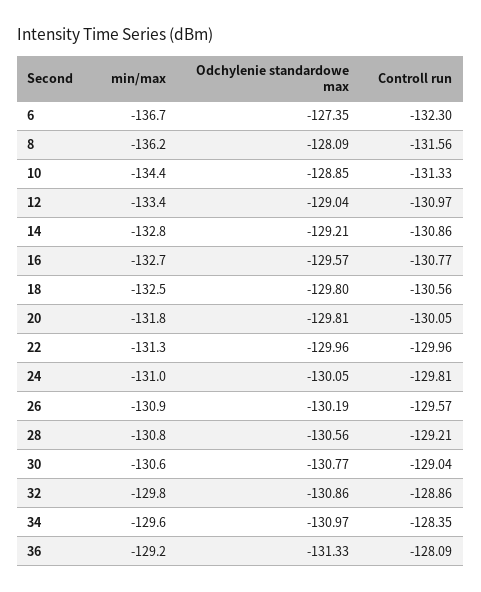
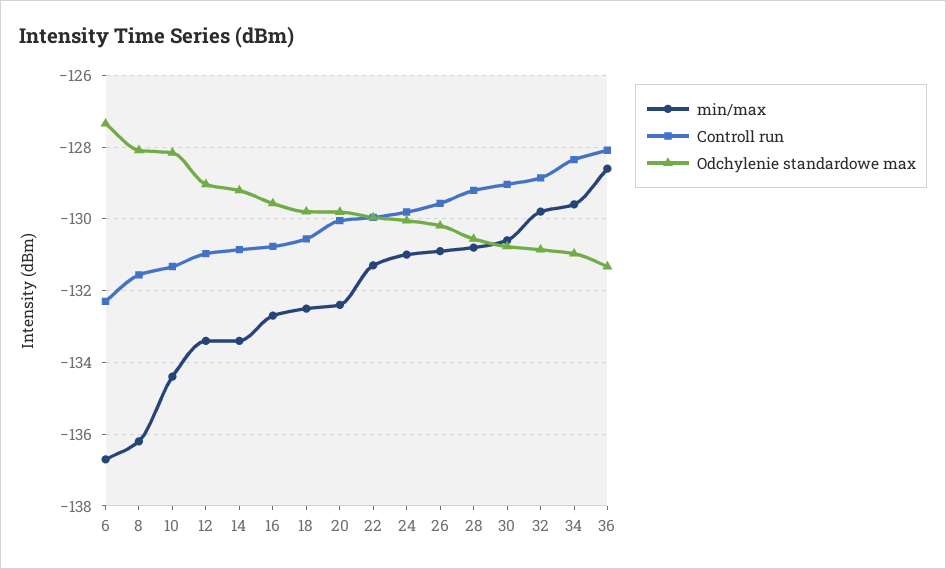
  {
    "min/max": {
      "6": -136.7,
      "8": -136.2,
      "10": -134.4,
      "12": -133.4,
-     "14": -132.8,
+     "14": -133.4,
      "16": -132.7,
      "18": -132.5,
-     "20": -131.8,
+     "20": -132.4,
      "22": -131.3,
      "24": -131,
      "26": -130.9,
      "28": -130.8,
      "30": -130.6,
      "32": -129.8,
      "34": -129.6,
-     "36": -129.2
+     "36": -128.6
    },
    "Odchylenie standardowe max": {
      "6": -127.35,
      "8": -128.09,
-     "10": -128.85,
+     "10": -128.2,
      "12": -129.04,
      "14": -129.21,
      "16": -129.57,
      "18": -129.8,
      "20": -129.81,
      "22": -129.96,
      "24": -130.05,
      "26": -130.19,
      "28": -130.56,
      "30": -130.77,
      "32": -130.86,
      "34": -130.97,
      "36": -131.33
    },
    "Controll run": {
      "6": -132.3,
      "8": -131.56,
      "10": -131.33,
      "12": -130.97,
      "14": -130.86,
      "16": -130.77,
      "18": -130.56,
      "20": -130.05,
      "22": -129.96,
      "24": -129.81,
      "26": -129.57,
      "28": -129.21,
      "30": -129.04,
      "32": -128.86,
      "34": -128.35,
      "36": -128.09
    }
  }

